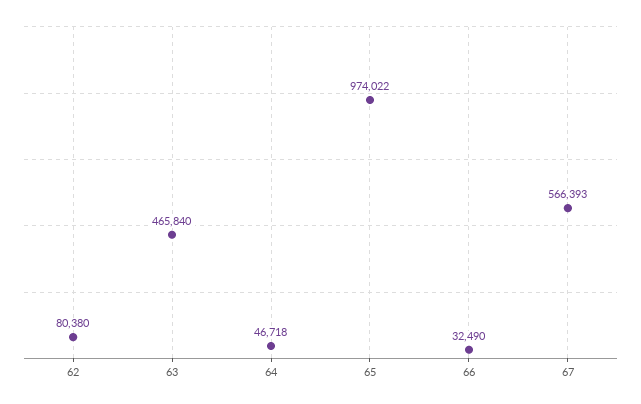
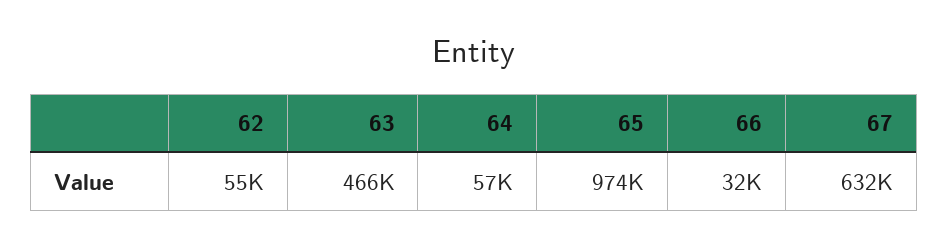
  {
-   "62": 80380,
+   "62": 55000,
    "63": 465840,
-   "64": 46718,
+   "64": 57000,
    "65": 974022,
    "66": 32490,
-   "67": 566393
+   "67": 632000
  }

